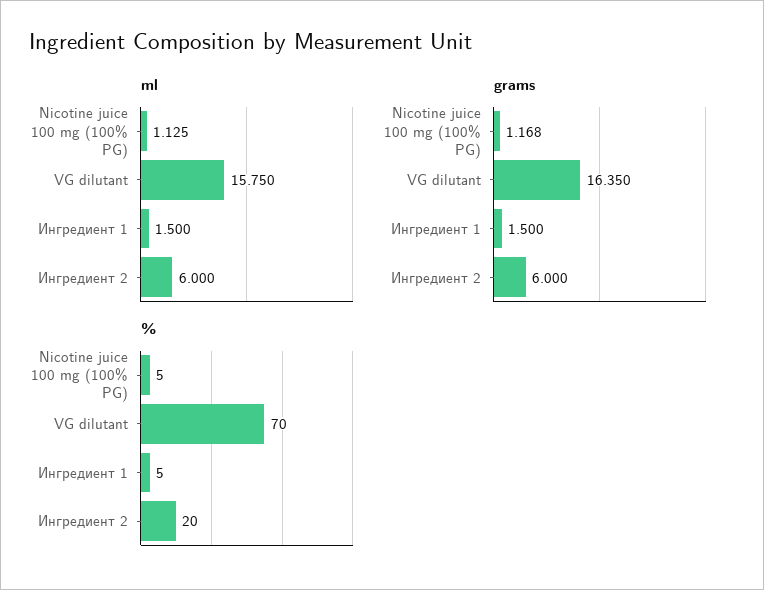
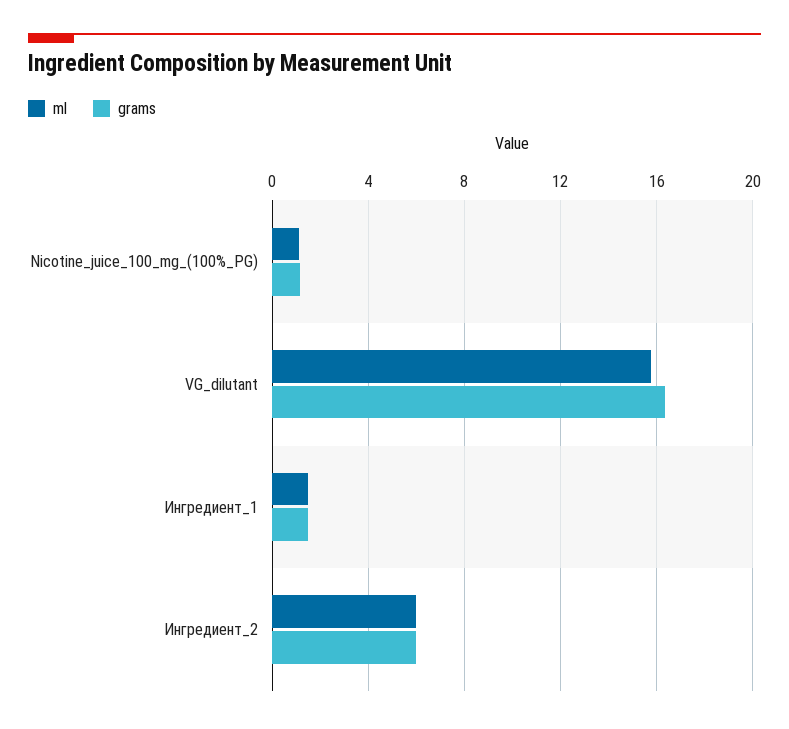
  {
    "ml": {
      "Nicotine juice 100 mg (100% PG)": 1.125,
      "VG dilutant": 15.75,
      "Ингредиент 1": 1.5,
      "Ингредиент 2": 6
    },
    "grams": {
      "Nicotine juice 100 mg (100% PG)": 1.168,
      "VG dilutant": 16.35,
      "Ингредиент 1": 1.5,
      "Ингредиент 2": 6
-   },
+   }
-   "%": {
-     "Nicotine juice 100 mg (100% PG)": 5,
-     "VG dilutant": 70,
-     "Ингредиент 1": 5,
-     "Ингредиент 2": 20
-   }
  }

